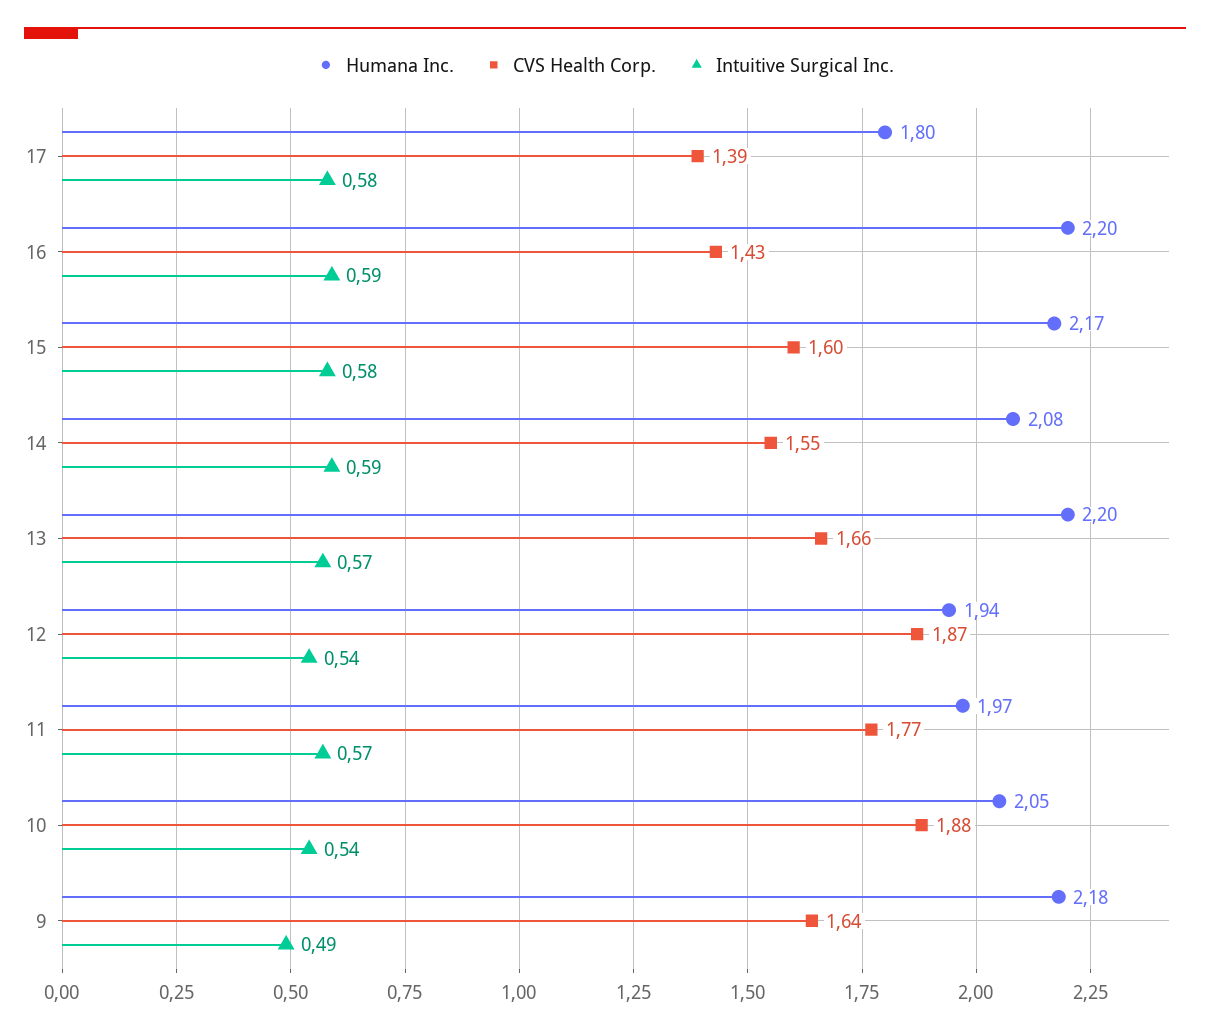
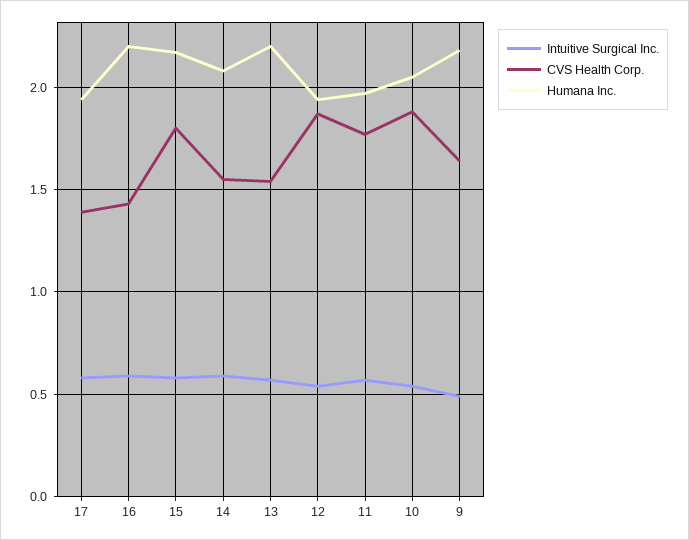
  {
    "Humana Inc.": {
-     "17": 1.8,
+     "17": 1.95,
      "16": 2.2,
      "15": 2.17,
      "14": 2.08,
      "13": 2.2,
      "12": 1.94,
      "11": 1.97,
      "10": 2.05,
      "9": 2.18
    },
    "CVS Health Corp.": {
      "17": 1.39,
      "16": 1.43,
-     "15": 1.6,
+     "15": 1.8,
      "14": 1.55,
-     "13": 1.66,
+     "13": 1.55,
      "12": 1.87,
      "11": 1.77,
      "10": 1.88,
      "9": 1.64
    },
    "Intuitive Surgical Inc.": {
      "17": 0.58,
      "16": 0.59,
      "15": 0.58,
      "14": 0.59,
      "13": 0.57,
      "12": 0.54,
      "11": 0.57,
      "10": 0.54,
      "9": 0.49
    }
  }

